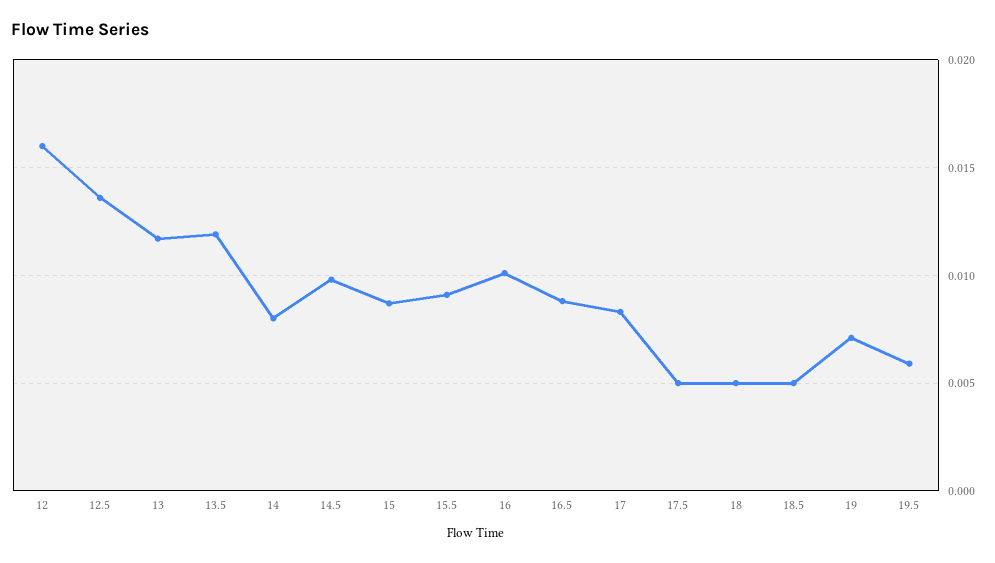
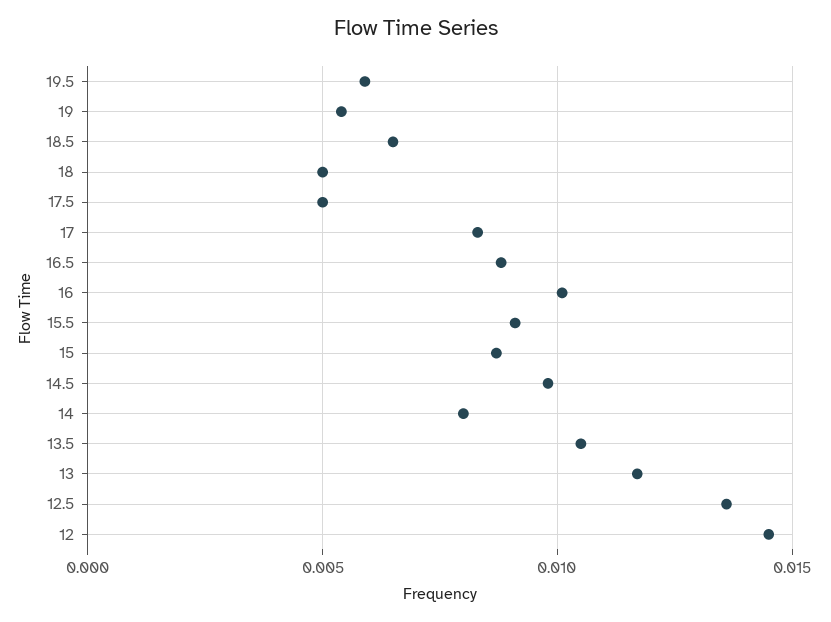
  {
-   "12": 0.016,
+   "12": 0.0145,
    "12.5": 0.0135,
    "13": 0.0115,
-   "13.5": 0.012,
+   "13.5": 0.0105,
    "14": 0.008,
    "14.5": 0.01,
    "15": 0.0085,
    "15.5": 0.009,
    "16": 0.01,
    "16.5": 0.009,
    "17": 0.0085,
    "17.5": 0.005,
    "18": 0.005,
-   "18.5": 0.005,
+   "18.5": 0.0065,
-   "19": 0.007,
+   "19": 0.0055,
    "19.5": 0.006
  }

